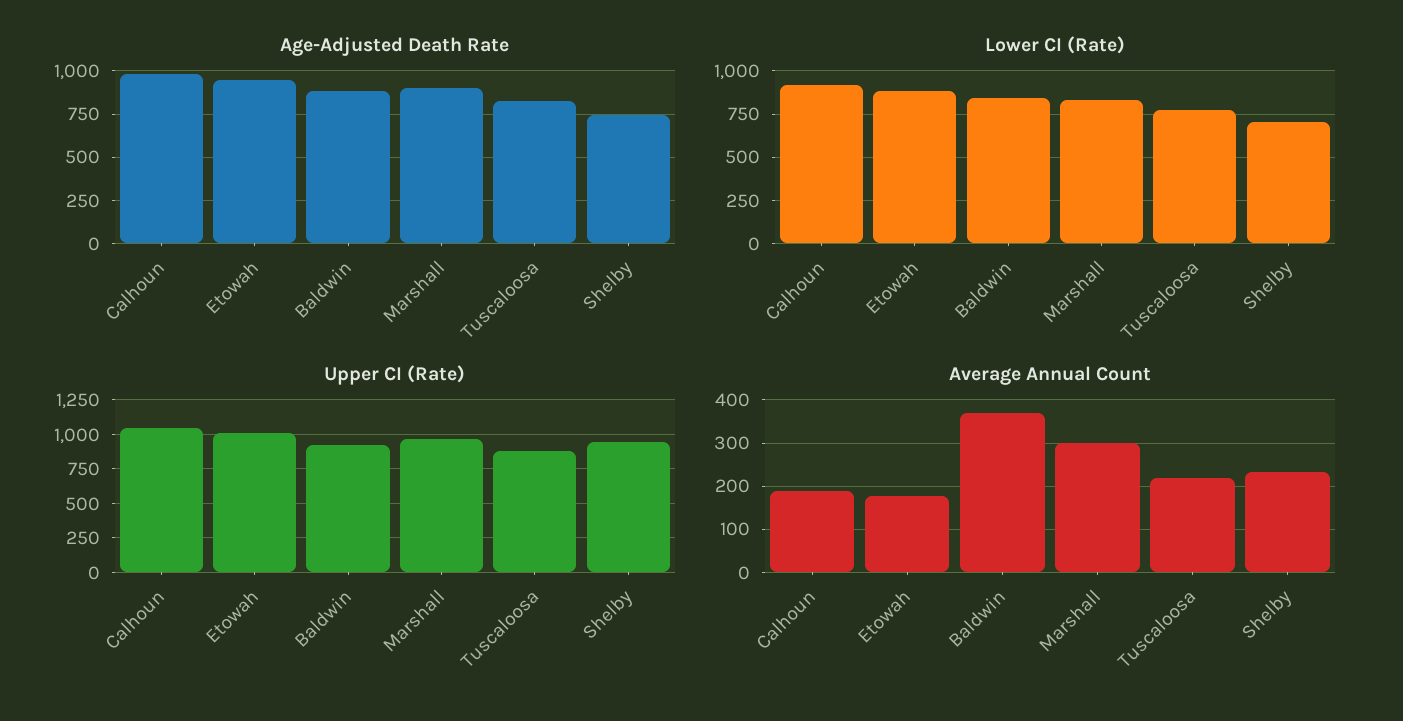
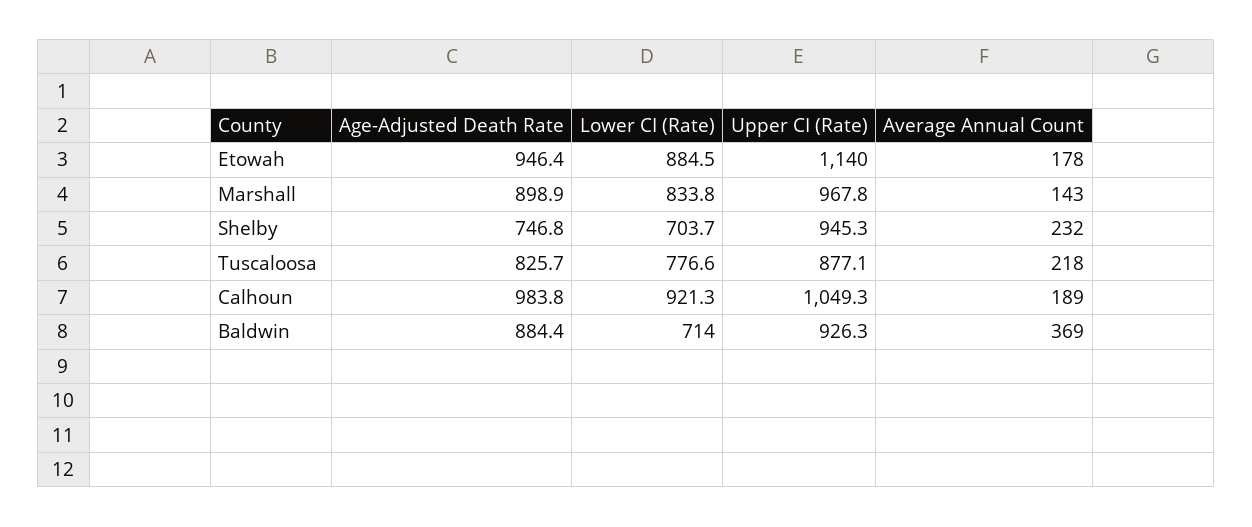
  {
    "Age-Adjusted Death Rate": {
      "Calhoun": 983.8,
      "Etowah": 946.4,
      "Baldwin": 884.4,
      "Marshall": 898.9,
      "Tuscaloosa": 825.7,
      "Shelby": 746.8
    },
    "Lower CI (Rate)": {
      "Calhoun": 921.3,
      "Etowah": 884.5,
-     "Baldwin": 850,
+     "Baldwin": 714,
      "Marshall": 833.8,
      "Tuscaloosa": 776.6,
      "Shelby": 703.7
    },
    "Upper CI (Rate)": {
      "Calhoun": 1049.3,
-     "Etowah": 1000,
+     "Etowah": 1140,
      "Baldwin": 926.3,
      "Marshall": 967.8,
      "Tuscaloosa": 877.1,
      "Shelby": 945.3
    },
    "Average Annual Count": {
      "Calhoun": 189,
      "Etowah": 178,
      "Baldwin": 369,
-     "Marshall": 300,
+     "Marshall": 143,
      "Tuscaloosa": 218,
      "Shelby": 232
    }
  }

